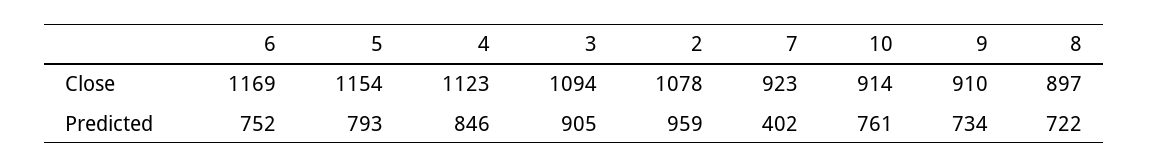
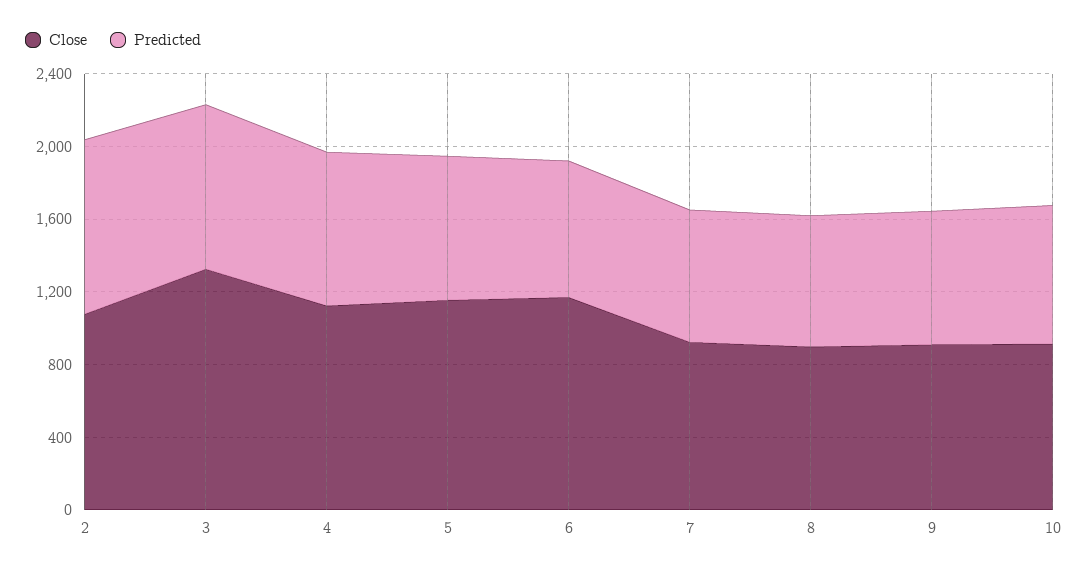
  {
    "Close": {
      "6": 1169,
      "5": 1154,
      "4": 1123,
-     "3": 1094,
+     "3": 1300,
      "2": 1078,
      "7": 923,
      "10": 914,
      "9": 910,
      "8": 897
    },
    "Predicted": {
      "6": 752,
      "5": 793,
      "4": 846,
      "3": 905,
      "2": 959,
-     "7": 402,
+     "7": 700,
      "10": 761,
      "9": 734,
      "8": 722
    }
  }

